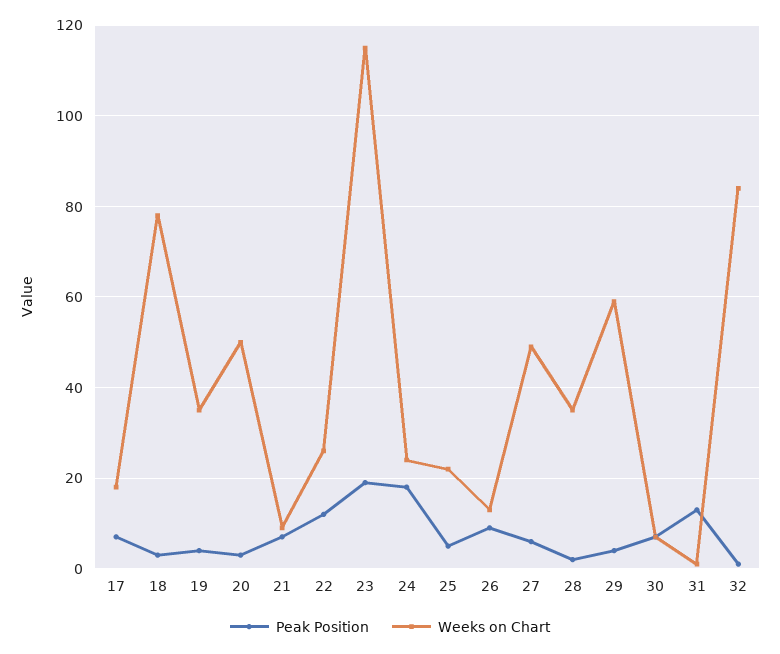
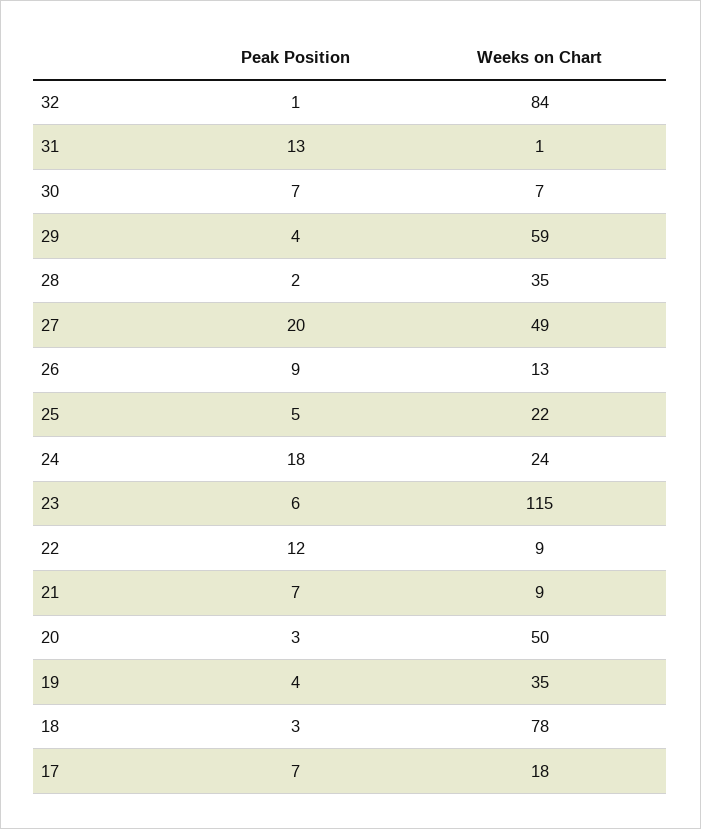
  {
    "Peak Position": {
      "17": 7,
      "18": 3,
      "19": 4,
      "20": 3,
      "21": 7,
      "22": 12,
-     "23": 20,
+     "23": 6,
      "24": 18,
      "25": 5,
      "26": 9,
-     "27": 5,
+     "27": 20,
      "28": 2,
      "29": 4,
      "30": 7,
      "31": 13,
      "32": 1
    },
    "Weeks on Chart": {
      "17": 18,
      "18": 78,
      "19": 35,
      "20": 50,
      "21": 9,
-     "22": 25,
+     "22": 9,
      "23": 115,
      "24": 24,
      "25": 22,
      "26": 13,
      "27": 49,
      "28": 35,
      "29": 59,
      "30": 7,
      "31": 1,
      "32": 84
    }
  }

